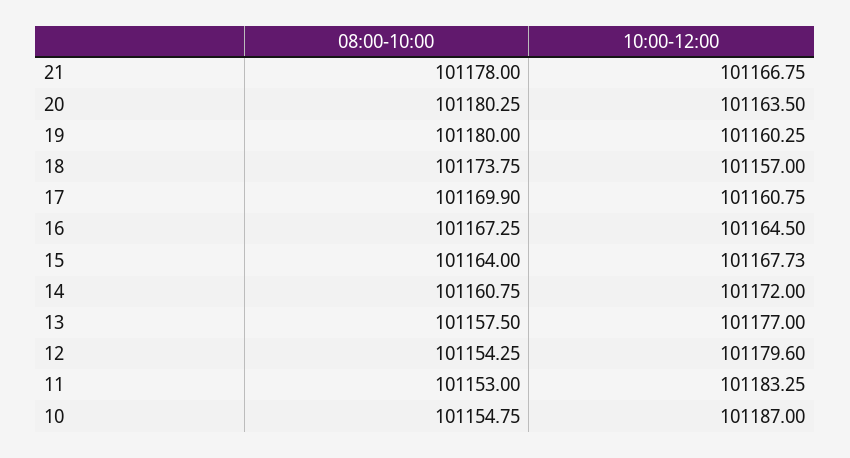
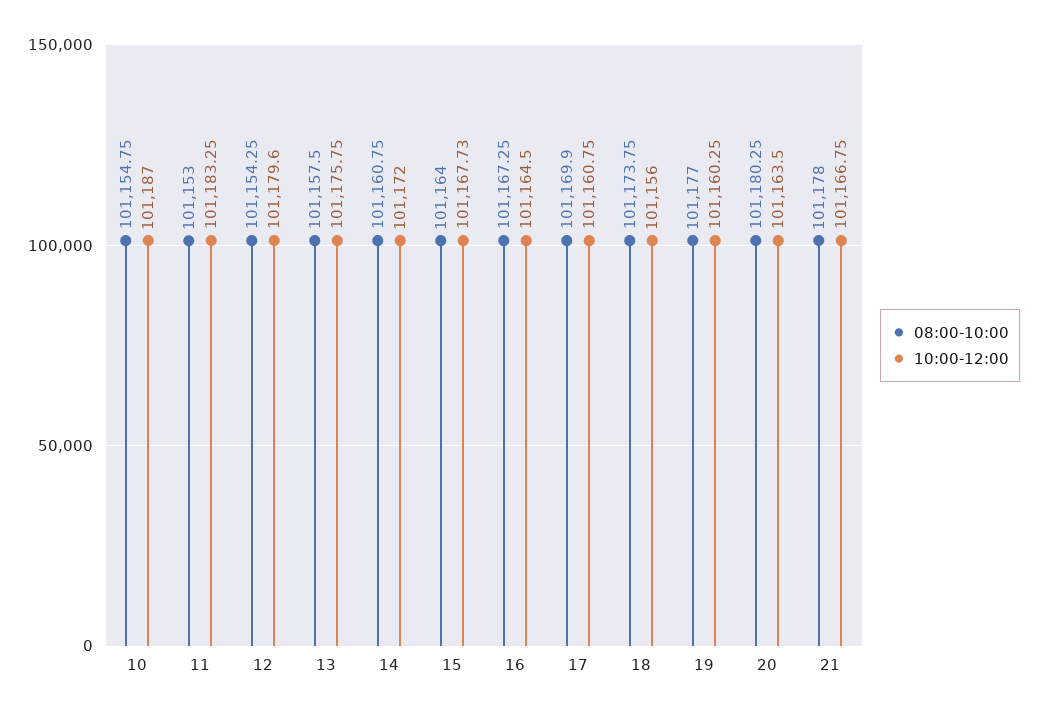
  {
    "08:00-10:00": {
      "21": 101178,
      "20": 101180.25,
-     "19": 101180,
+     "19": 101177,
      "18": 101173.75,
      "17": 101169.9,
      "16": 101167.25,
      "15": 101164,
      "14": 101160.75,
      "13": 101157.5,
      "12": 101154.25,
      "11": 101153,
      "10": 101154.75
    },
    "10:00-12:00": {
      "21": 101166.75,
      "20": 101163.5,
      "19": 101160.25,
-     "18": 101157,
+     "18": 101156,
      "17": 101160.75,
      "16": 101164.5,
      "15": 101167.73,
      "14": 101172,
-     "13": 101177,
+     "13": 101175.75,
      "12": 101179.6,
      "11": 101183.25,
      "10": 101187
    }
  }

